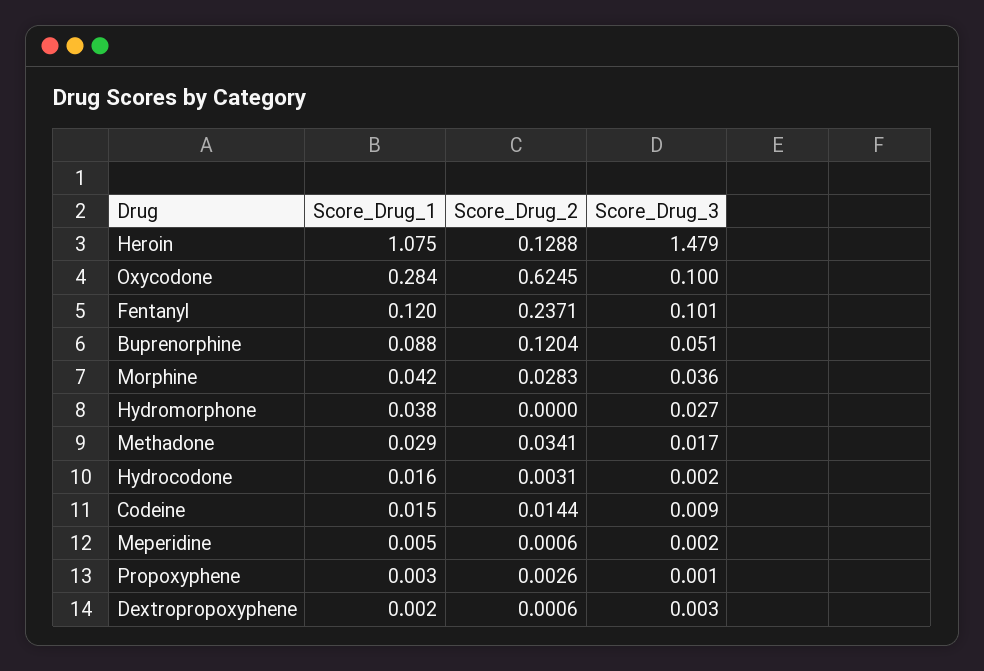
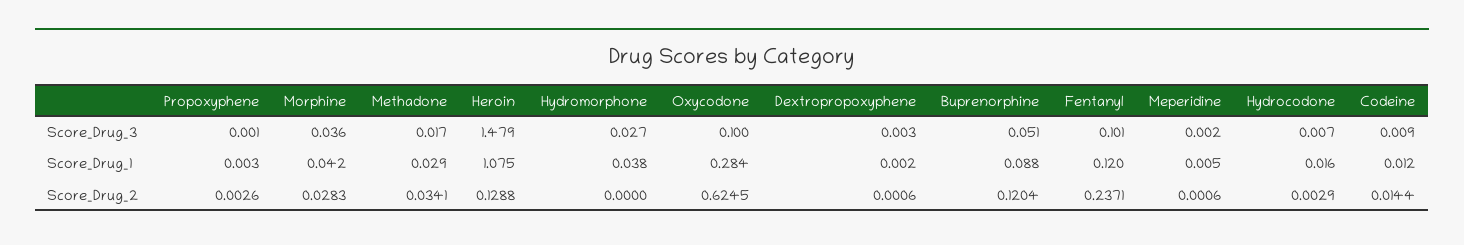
  {
    "Score_Drug_1": {
      "Heroin": 1.075,
      "Oxycodone": 0.284,
      "Fentanyl": 0.12,
      "Buprenorphine": 0.088,
      "Morphine": 0.042,
      "Hydromorphone": 0.038,
      "Methadone": 0.029,
      "Hydrocodone": 0.016,
-     "Codeine": 0.015,
+     "Codeine": 0.012,
      "Meperidine": 0.005,
      "Propoxyphene": 0.003,
      "Dextropropoxyphene": 0.002
    },
    "Score_Drug_2": {
      "Heroin": 0.1288,
      "Oxycodone": 0.6245,
      "Fentanyl": 0.2371,
      "Buprenorphine": 0.1204,
      "Morphine": 0.0283,
      "Hydromorphone": 0,
      "Methadone": 0.0341,
-     "Hydrocodone": 0.0031,
+     "Hydrocodone": 0.0029,
      "Codeine": 0.0144,
      "Meperidine": 0.0006,
      "Propoxyphene": 0.0026,
      "Dextropropoxyphene": 0.0006
    },
    "Score_Drug_3": {
      "Heroin": 1.479,
      "Oxycodone": 0.1,
      "Fentanyl": 0.101,
      "Buprenorphine": 0.051,
      "Morphine": 0.036,
      "Hydromorphone": 0.027,
      "Methadone": 0.017,
-     "Hydrocodone": 0.002,
+     "Hydrocodone": 0.007,
      "Codeine": 0.009,
      "Meperidine": 0.002,
      "Propoxyphene": 0.001,
      "Dextropropoxyphene": 0.003
    }
  }

